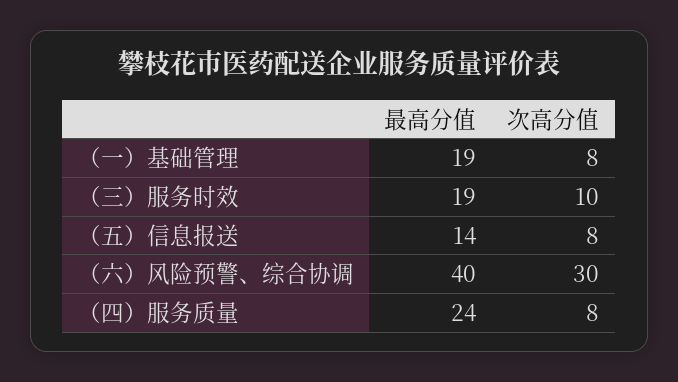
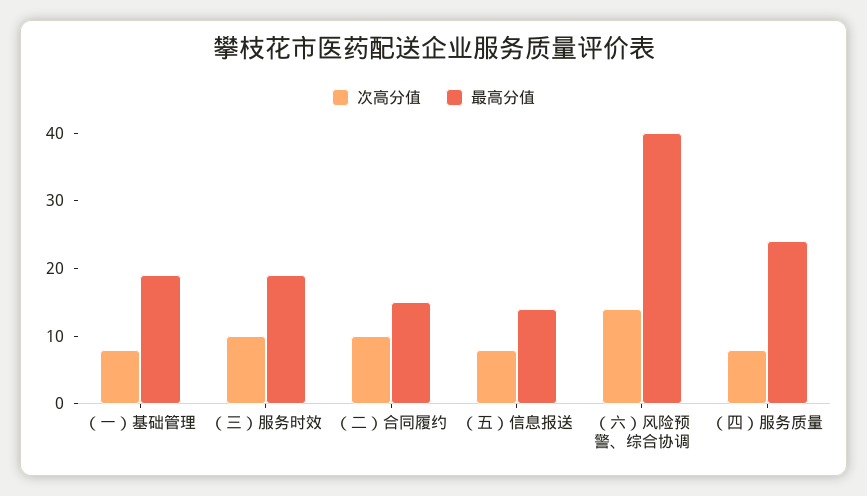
  {
    "最高分值": {
      "（一）基础管理": 19,
      "（三）服务时效": 19,
      "（五）信息报送": 14,
      "（六）风险预警、综合协调": 40,
-     "（四）服务质量": 24
+     "（四）服务质量": 24,
+     "（二）合同履约": 15
    },
    "次高分值": {
      "（一）基础管理": 8,
      "（三）服务时效": 10,
      "（五）信息报送": 8,
-     "（六）风险预警、综合协调": 30,
+     "（六）风险预警、综合协调": 15,
-     "（四）服务质量": 8
+     "（四）服务质量": 8,
+     "（二）合同履约": 10
    }
  }

